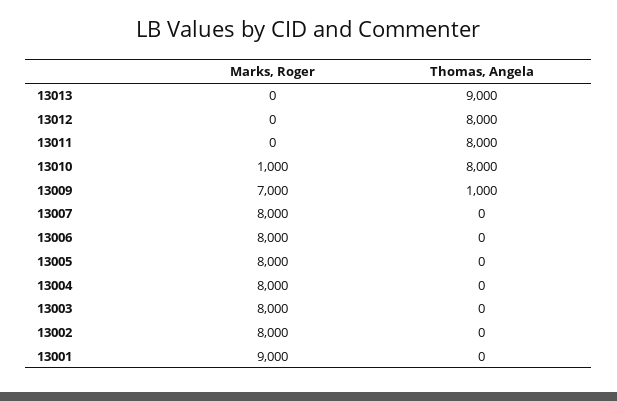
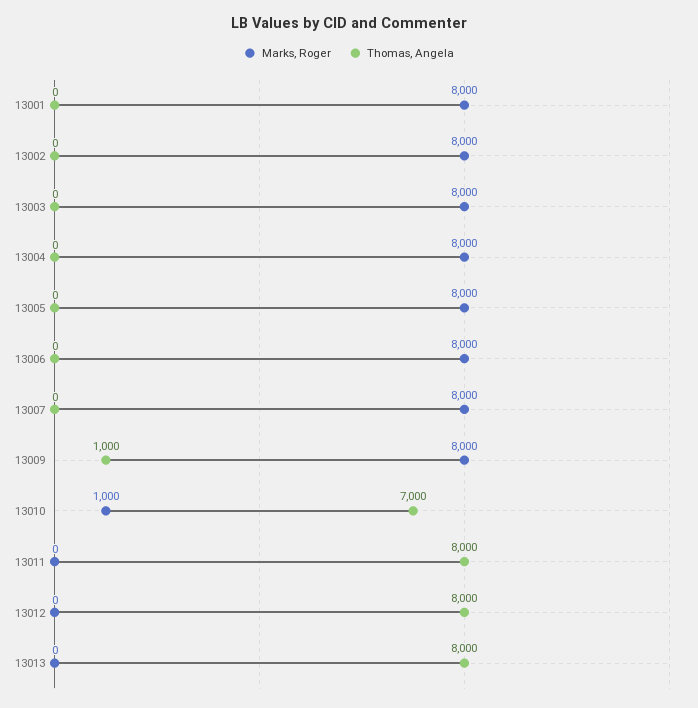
  {
    "Marks, Roger": {
      "13013": 0,
      "13012": 0,
      "13011": 0,
      "13010": 1000,
-     "13009": 7000,
+     "13009": 8000,
      "13007": 8000,
      "13006": 8000,
      "13005": 8000,
      "13004": 8000,
      "13003": 8000,
      "13002": 8000,
-     "13001": 9000
+     "13001": 8000
    },
    "Thomas, Angela": {
-     "13013": 9000,
+     "13013": 8000,
      "13012": 8000,
      "13011": 8000,
-     "13010": 8000,
+     "13010": 7000,
      "13009": 1000,
      "13007": 0,
      "13006": 0,
      "13005": 0,
      "13004": 0,
      "13003": 0,
      "13002": 0,
      "13001": 0
    }
  }

